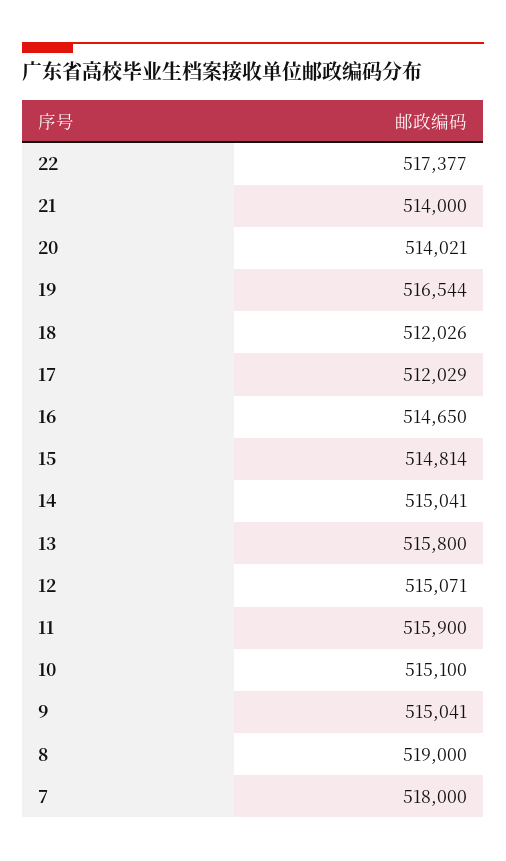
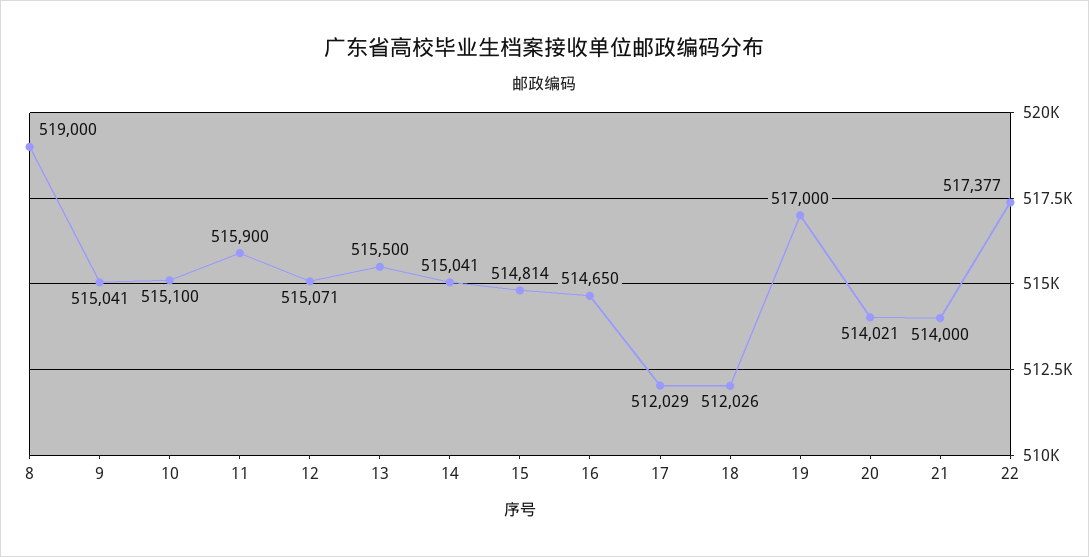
  {
    "22": 517377,
    "21": 514000,
    "20": 514021,
-   "19": 516544,
+   "19": 517000,
    "18": 512026,
    "17": 512029,
    "16": 514650,
    "15": 514814,
    "14": 515041,
-   "13": 515800,
+   "13": 515500,
    "12": 515071,
    "11": 515900,
    "10": 515100,
    "9": 515041,
-   "8": 519000,
+   "8": 519000
-   "7": 518000
  }

